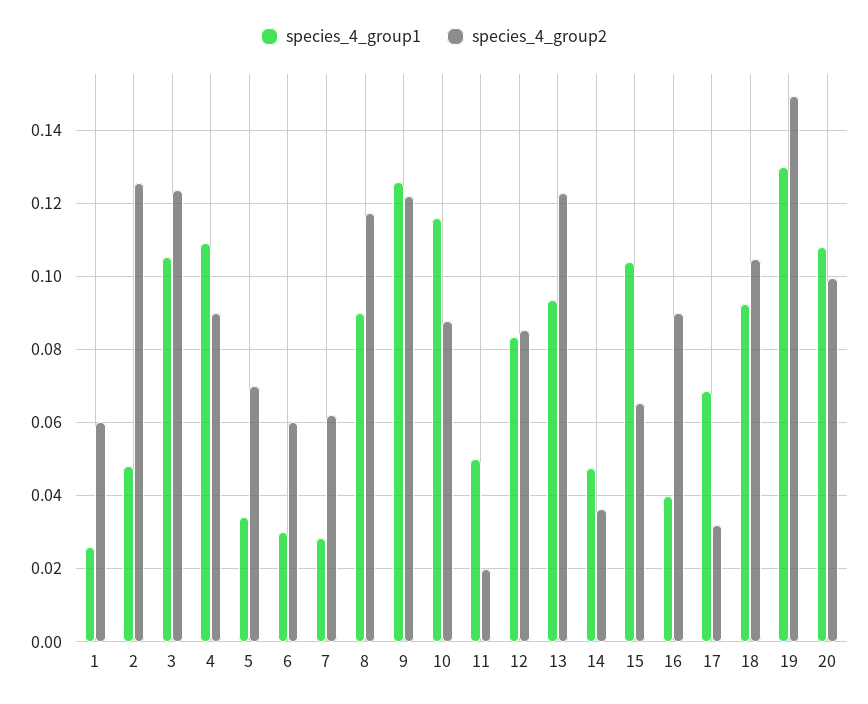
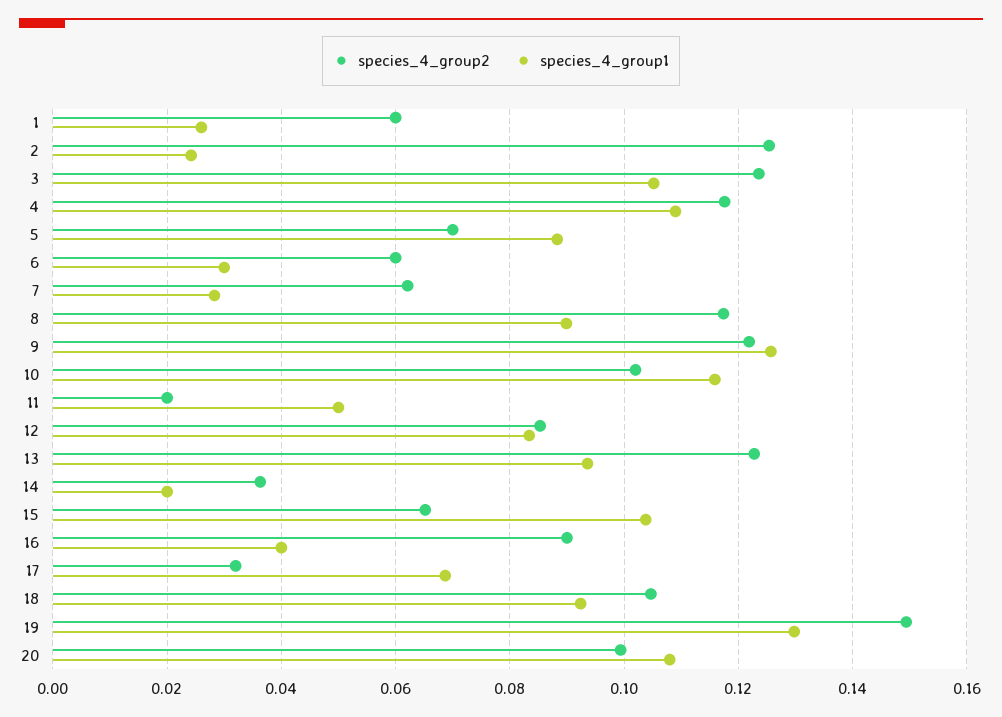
  {
    "species_4_group1": {
      "1": 0.026,
-     "2": 0.048,
+     "2": 0.024,
      "3": 0.106,
      "4": 0.11,
-     "5": 0.034,
+     "5": 0.088,
      "6": 0.03,
      "7": 0.028,
      "8": 0.09,
      "9": 0.126,
      "10": 0.116,
      "11": 0.05,
      "12": 0.084,
      "13": 0.094,
-     "14": 0.048,
+     "14": 0.02,
      "15": 0.104,
      "16": 0.04,
      "17": 0.068,
      "18": 0.092,
      "19": 0.13,
      "20": 0.108
    },
    "species_4_group2": {
      "1": 0.06,
      "2": 0.126,
      "3": 0.124,
-     "4": 0.09,
+     "4": 0.118,
      "5": 0.07,
      "6": 0.06,
      "7": 0.062,
      "8": 0.118,
      "9": 0.122,
-     "10": 0.088,
+     "10": 0.102,
      "11": 0.02,
      "12": 0.086,
      "13": 0.122,
      "14": 0.036,
      "15": 0.066,
      "16": 0.09,
      "17": 0.032,
      "18": 0.104,
      "19": 0.15,
      "20": 0.1
    }
  }

